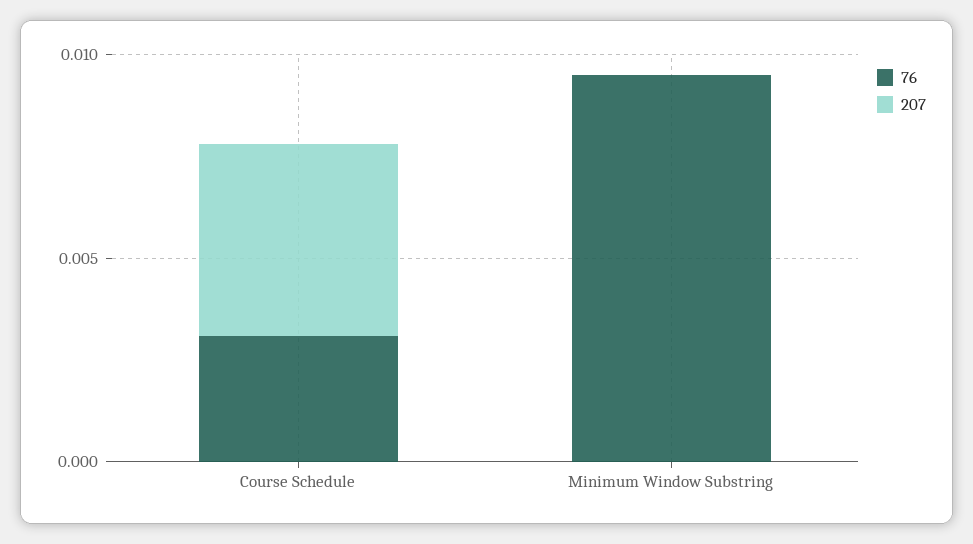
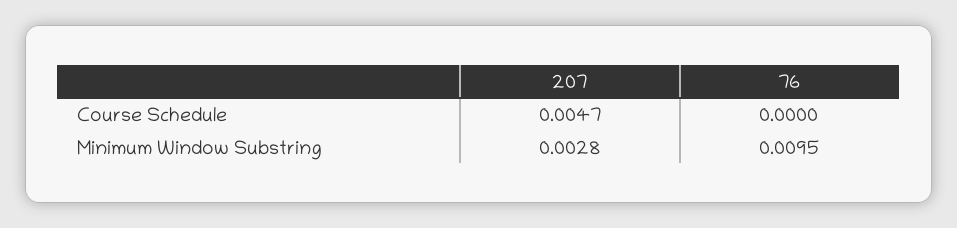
  {
    "76": {
-     "Course Schedule": 0.003,
+     "Course Schedule": 0,
      "Minimum Window Substring": 0.0095
    },
    "207": {
      "Course Schedule": 0.0047,
-     "Minimum Window Substring": 0
+     "Minimum Window Substring": 0.0028
    }
  }

